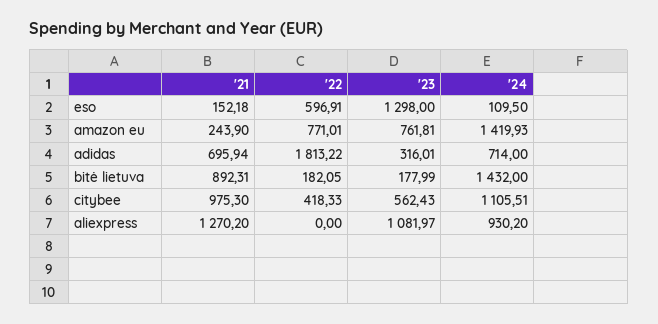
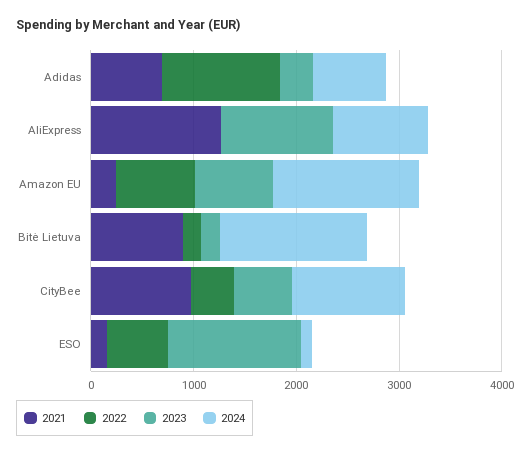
  {
    "'21": {
      "eso": 152.18,
      "amazon eu": 243.9,
      "adidas": 695.94,
      "bitė lietuva": 892.31,
      "citybee": 975.3,
      "aliexpress": 1270.2
    },
    "'22": {
      "eso": 596.91,
      "amazon eu": 771.01,
-     "adidas": 1813.22,
+     "adidas": 1200,
      "bitė lietuva": 182.05,
      "citybee": 418.33,
      "aliexpress": 0
    },
    "'23": {
      "eso": 1298,
      "amazon eu": 761.81,
      "adidas": 316.01,
      "bitė lietuva": 177.99,
      "citybee": 562.43,
      "aliexpress": 1081.97
    },
    "'24": {
      "eso": 109.5,
      "amazon eu": 1419.93,
      "adidas": 714,
      "bitė lietuva": 1432,
      "citybee": 1105.51,
      "aliexpress": 930.2
    }
  }

